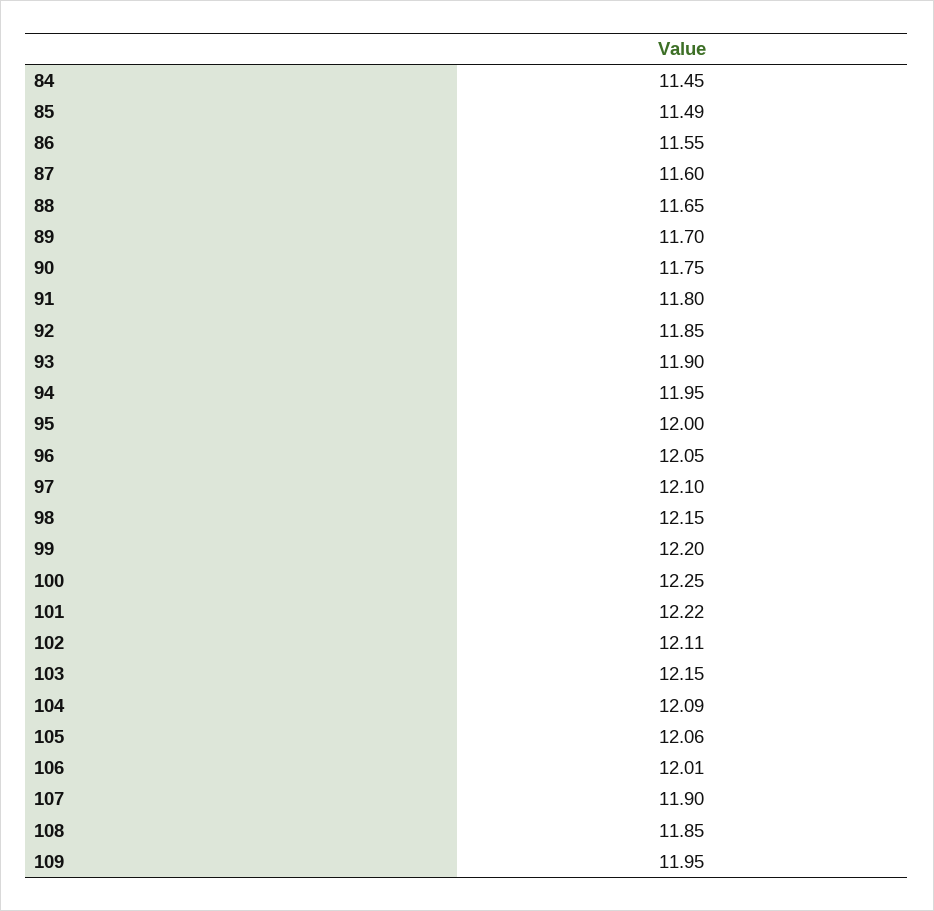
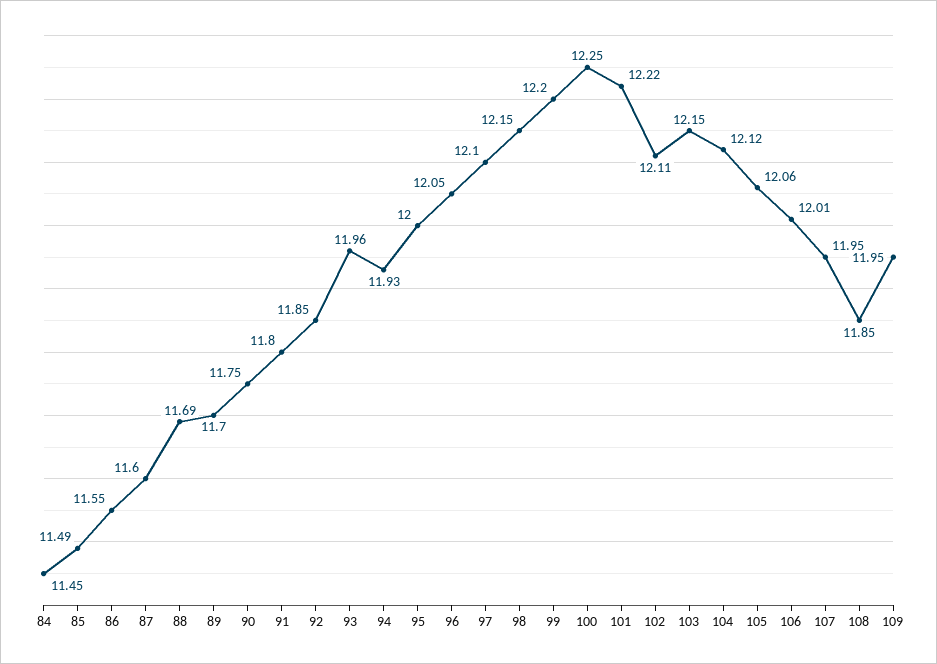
  {
    "84": 11.45,
    "85": 11.49,
    "86": 11.55,
    "87": 11.6,
-   "88": 11.65,
+   "88": 11.69,
    "89": 11.7,
    "90": 11.75,
    "91": 11.8,
    "92": 11.85,
-   "93": 11.9,
+   "93": 11.96,
-   "94": 11.95,
+   "94": 11.93,
    "95": 12,
    "96": 12.05,
    "97": 12.1,
    "98": 12.15,
    "99": 12.2,
    "100": 12.25,
    "101": 12.22,
    "102": 12.11,
    "103": 12.15,
-   "104": 12.09,
+   "104": 12.12,
    "105": 12.06,
    "106": 12.01,
-   "107": 11.9,
+   "107": 11.95,
    "108": 11.85,
    "109": 11.95
  }

